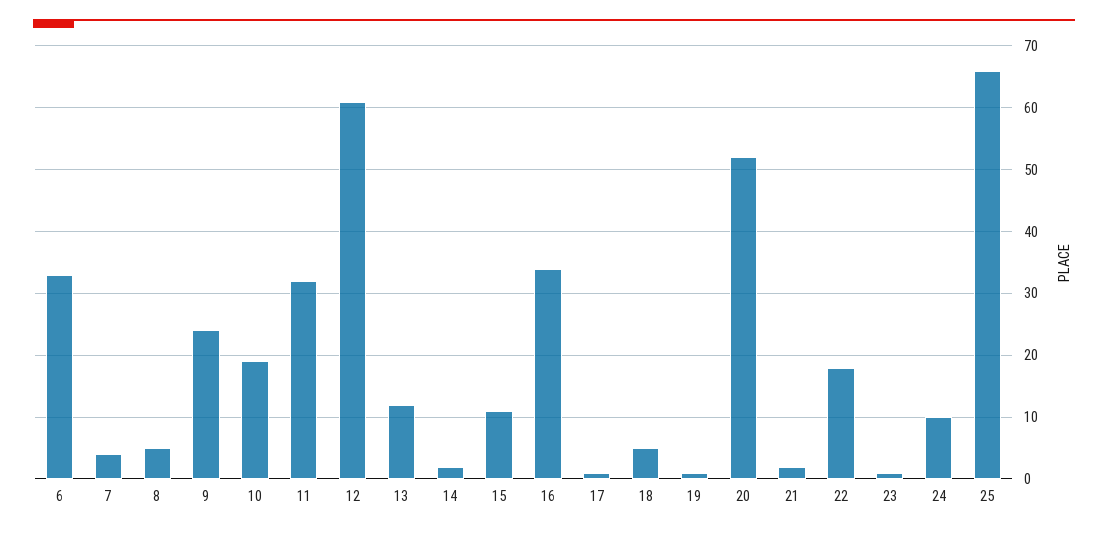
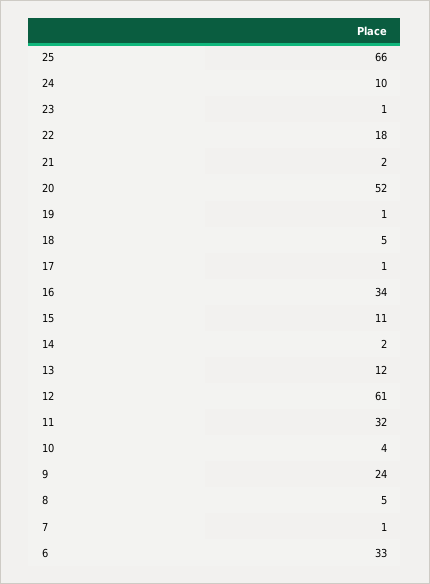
  {
    "6": 33,
-   "7": 4,
+   "7": 1,
    "8": 5,
    "9": 24,
-   "10": 19,
+   "10": 4,
    "11": 32,
    "12": 61,
    "13": 12,
    "14": 2,
    "15": 11,
    "16": 34,
    "17": 1,
    "18": 5,
    "19": 1,
    "20": 52,
    "21": 2,
    "22": 18,
    "23": 1,
    "24": 10,
    "25": 66
  }

